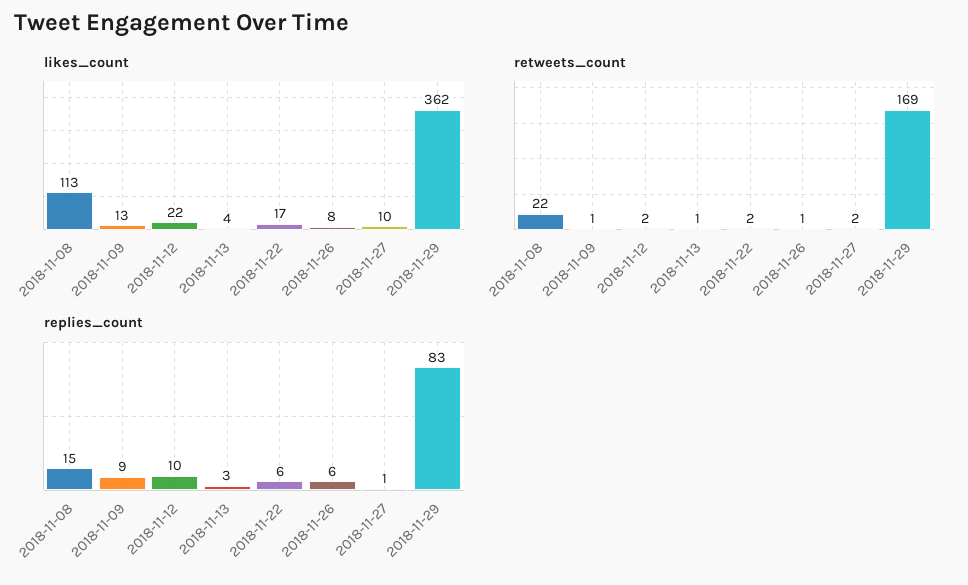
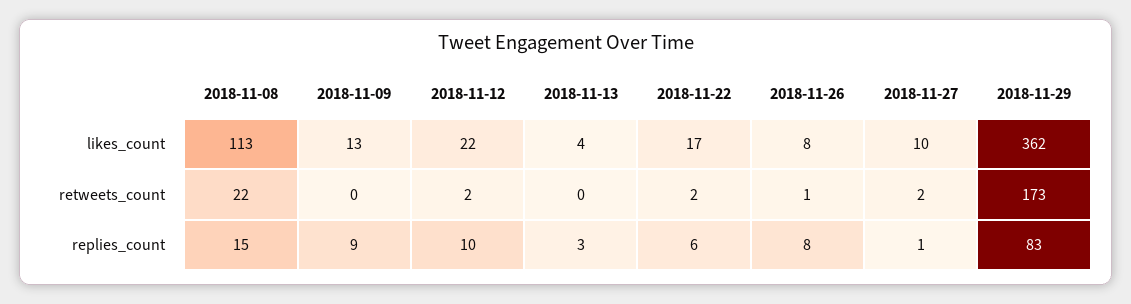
  {
    "likes_count": {
      "2018-11-08": 113,
      "2018-11-09": 13,
      "2018-11-12": 22,
      "2018-11-13": 4,
      "2018-11-22": 17,
      "2018-11-26": 8,
      "2018-11-27": 10,
      "2018-11-29": 362
    },
    "retweets_count": {
      "2018-11-08": 22,
-     "2018-11-09": 1,
+     "2018-11-09": 0,
      "2018-11-12": 2,
-     "2018-11-13": 1,
+     "2018-11-13": 0,
      "2018-11-22": 2,
      "2018-11-26": 1,
      "2018-11-27": 2,
-     "2018-11-29": 169
+     "2018-11-29": 173
    },
    "replies_count": {
      "2018-11-08": 15,
      "2018-11-09": 9,
      "2018-11-12": 10,
      "2018-11-13": 3,
      "2018-11-22": 6,
-     "2018-11-26": 6,
+     "2018-11-26": 8,
      "2018-11-27": 1,
      "2018-11-29": 83
    }
  }

